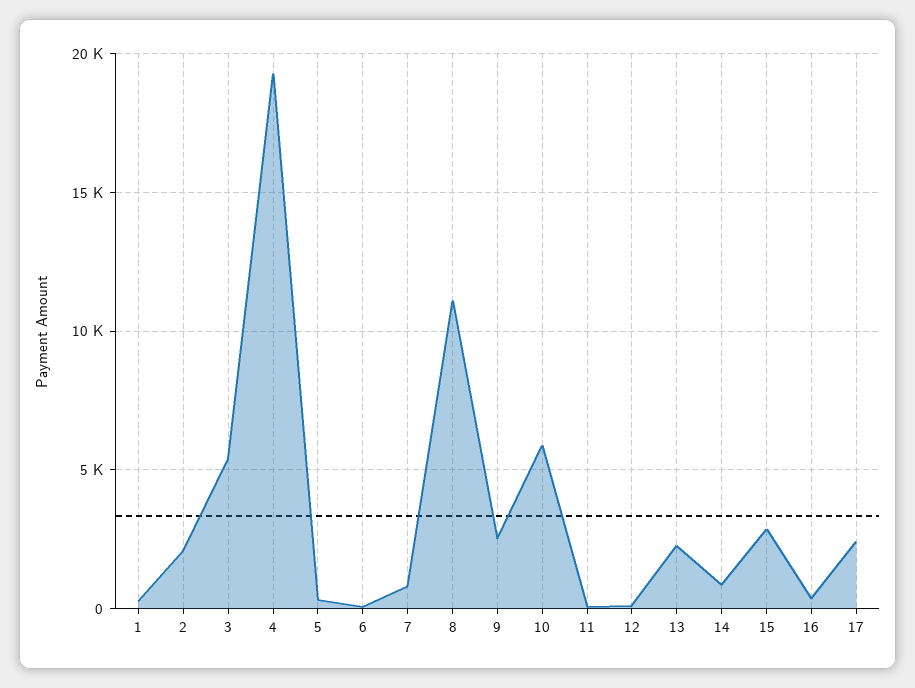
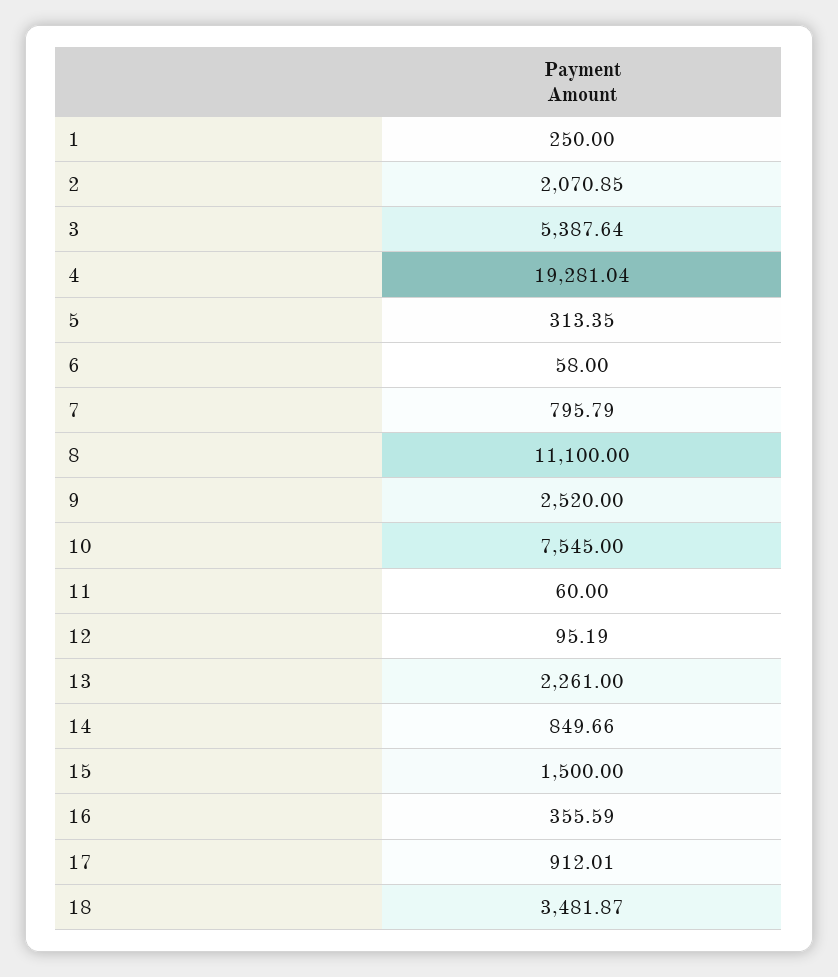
  {
    "1": 250,
    "2": 2070.85,
    "3": 5387.64,
    "4": 19281.04,
    "5": 313.35,
    "6": 58,
    "7": 795.79,
    "8": 11100,
    "9": 2520,
-   "10": 6000,
+   "10": 7545,
    "11": 60,
    "12": 95.19,
    "13": 2261,
    "14": 849.66,
-   "15": 3000,
+   "15": 1500,
    "16": 355.59,
-   "17": 2500
+   "17": 912.01,
+   "18": 3481.87
  }

